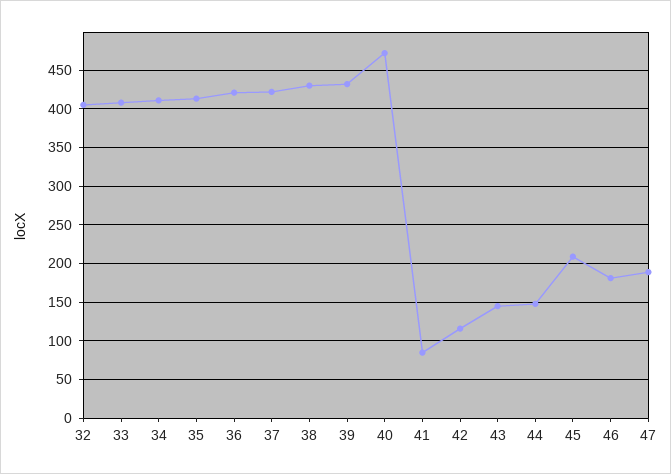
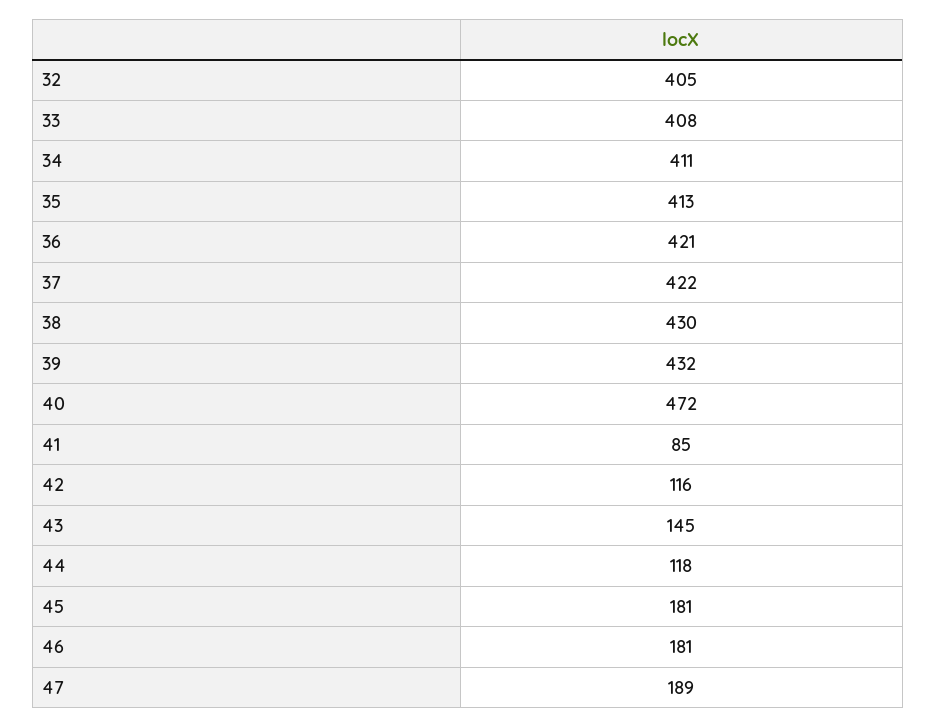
  {
    "32": 405,
    "33": 408,
    "34": 411,
    "35": 413,
    "36": 421,
    "37": 422,
    "38": 430,
    "39": 432,
    "40": 472,
    "41": 85,
    "42": 116,
    "43": 145,
-   "44": 150,
+   "44": 118,
-   "45": 210,
+   "45": 181,
    "46": 181,
    "47": 189
  }

